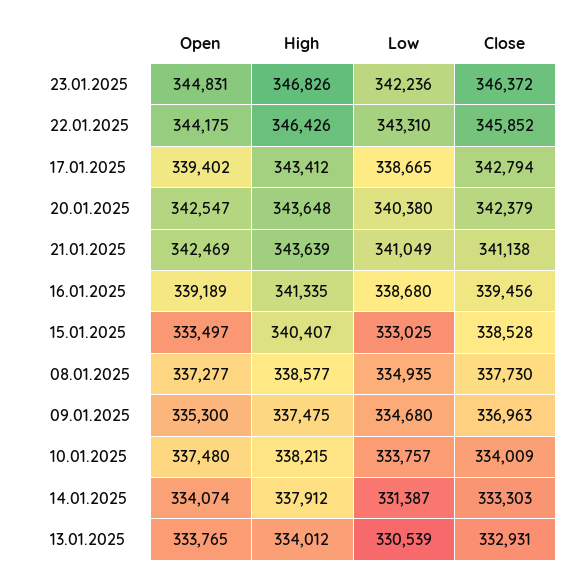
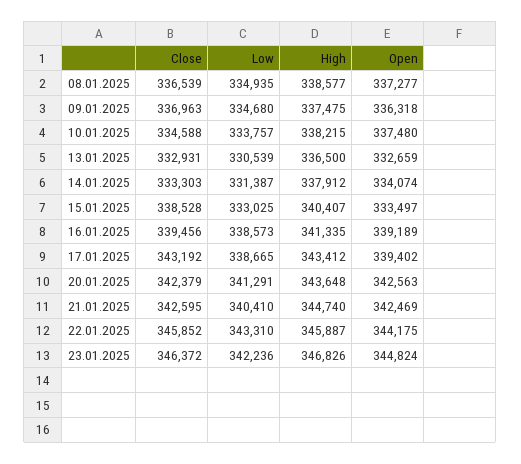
  {
    "Open": {
-     "23.01.2025": 344831,
+     "23.01.2025": 344824,
      "22.01.2025": 344175,
      "17.01.2025": 339402,
-     "20.01.2025": 342547,
+     "20.01.2025": 342563,
      "21.01.2025": 342469,
      "16.01.2025": 339189,
      "15.01.2025": 333497,
      "08.01.2025": 337277,
-     "09.01.2025": 335300,
+     "09.01.2025": 336318,
      "10.01.2025": 337480,
      "14.01.2025": 334074,
-     "13.01.2025": 333765
+     "13.01.2025": 332659
    },
    "High": {
      "23.01.2025": 346826,
-     "22.01.2025": 346426,
+     "22.01.2025": 345887,
      "17.01.2025": 343412,
      "20.01.2025": 343648,
-     "21.01.2025": 343639,
+     "21.01.2025": 344740,
      "16.01.2025": 341335,
      "15.01.2025": 340407,
      "08.01.2025": 338577,
      "09.01.2025": 337475,
      "10.01.2025": 338215,
      "14.01.2025": 337912,
-     "13.01.2025": 334012
+     "13.01.2025": 336500
    },
    "Low": {
      "23.01.2025": 342236,
      "22.01.2025": 343310,
      "17.01.2025": 338665,
-     "20.01.2025": 340380,
+     "20.01.2025": 341291,
-     "21.01.2025": 341049,
+     "21.01.2025": 340410,
-     "16.01.2025": 338680,
+     "16.01.2025": 338573,
      "15.01.2025": 333025,
      "08.01.2025": 334935,
      "09.01.2025": 334680,
      "10.01.2025": 333757,
      "14.01.2025": 331387,
      "13.01.2025": 330539
    },
    "Close": {
      "23.01.2025": 346372,
      "22.01.2025": 345852,
-     "17.01.2025": 342794,
+     "17.01.2025": 343192,
      "20.01.2025": 342379,
-     "21.01.2025": 341138,
+     "21.01.2025": 342595,
      "16.01.2025": 339456,
      "15.01.2025": 338528,
-     "08.01.2025": 337730,
+     "08.01.2025": 336539,
      "09.01.2025": 336963,
-     "10.01.2025": 334009,
+     "10.01.2025": 334588,
      "14.01.2025": 333303,
      "13.01.2025": 332931
    }
  }

